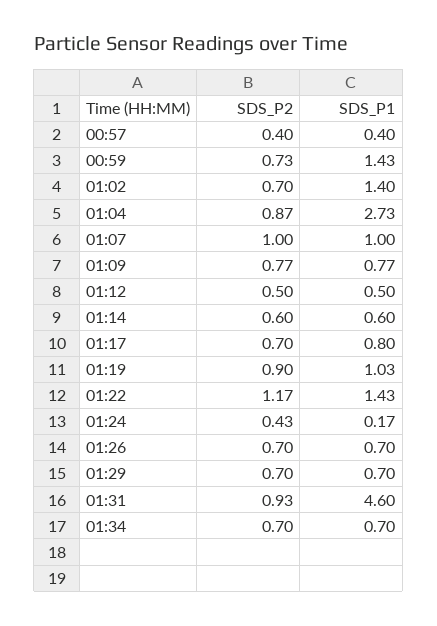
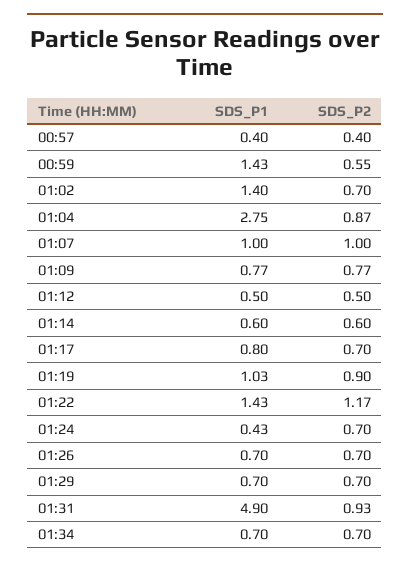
  {
    "SDS_P2": {
      "00:57": 0.4,
-     "00:59": 0.73,
+     "00:59": 0.55,
      "01:02": 0.7,
      "01:04": 0.87,
      "01:07": 1,
      "01:09": 0.77,
      "01:12": 0.5,
      "01:14": 0.6,
      "01:17": 0.7,
      "01:19": 0.9,
      "01:22": 1.17,
-     "01:24": 0.43,
+     "01:24": 0.7,
      "01:26": 0.7,
      "01:29": 0.7,
      "01:31": 0.93,
      "01:34": 0.7
    },
    "SDS_P1": {
      "00:57": 0.4,
      "00:59": 1.43,
      "01:02": 1.4,
-     "01:04": 2.73,
+     "01:04": 2.75,
      "01:07": 1,
      "01:09": 0.77,
      "01:12": 0.5,
      "01:14": 0.6,
      "01:17": 0.8,
      "01:19": 1.03,
      "01:22": 1.43,
-     "01:24": 0.17,
+     "01:24": 0.43,
      "01:26": 0.7,
      "01:29": 0.7,
-     "01:31": 4.6,
+     "01:31": 4.9,
      "01:34": 0.7
    }
  }

